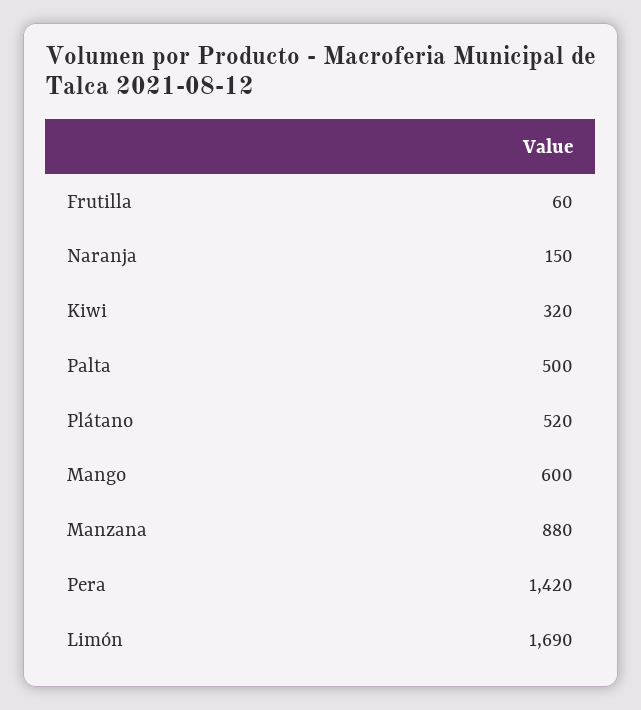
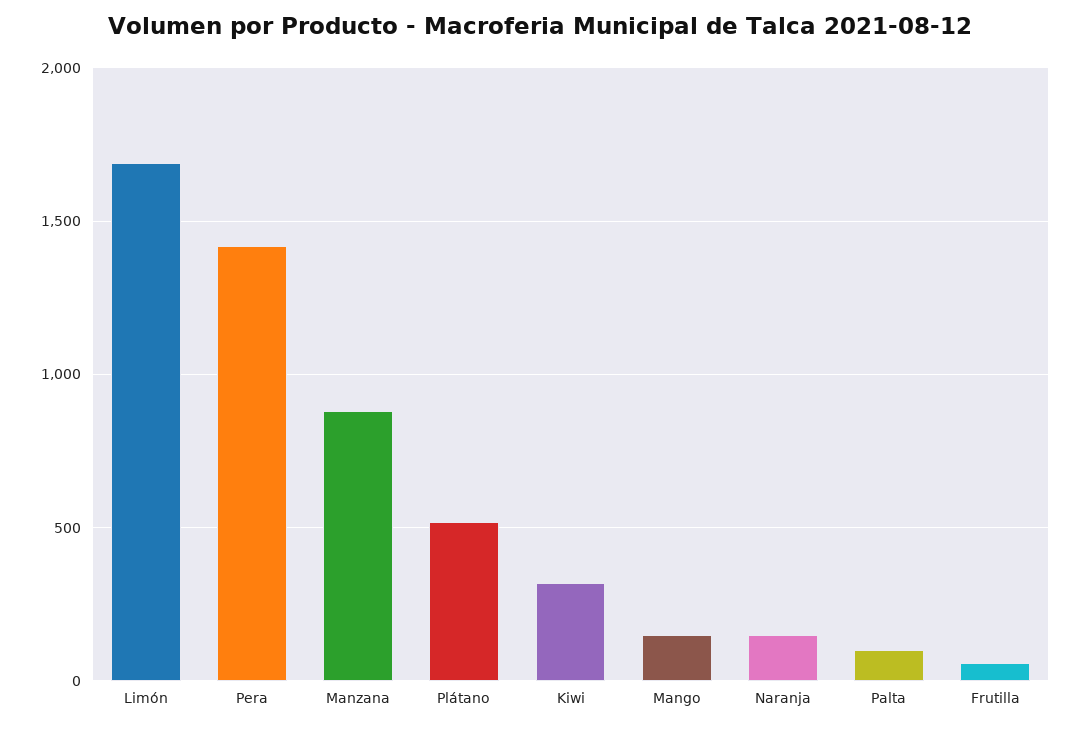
  {
    "Frutilla": 60,
    "Naranja": 150,
    "Kiwi": 320,
-   "Palta": 500,
+   "Palta": 100,
    "Plátano": 520,
-   "Mango": 600,
+   "Mango": 150,
    "Manzana": 880,
    "Pera": 1420,
    "Limón": 1690
  }

